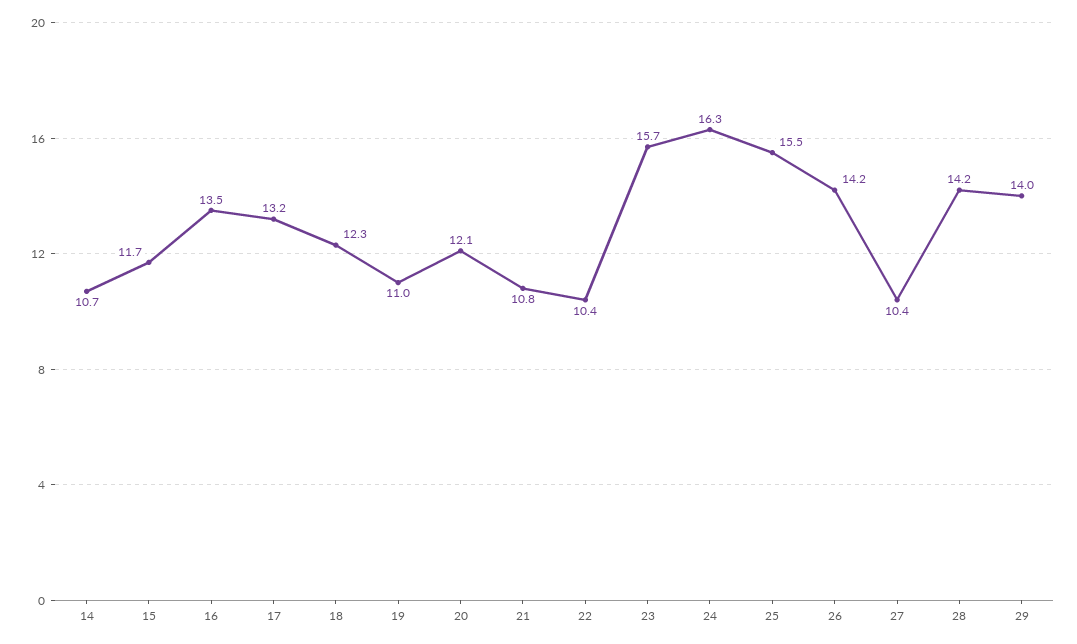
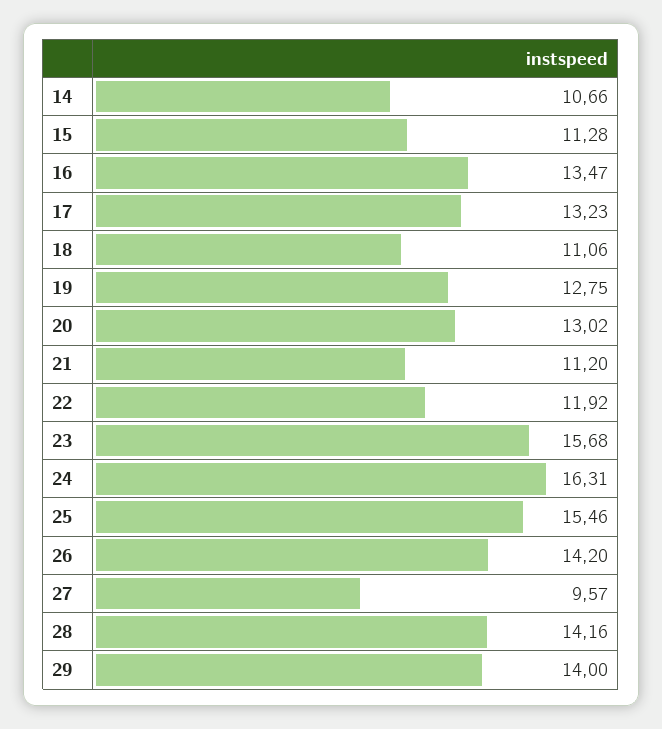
  {
    "14": 10.66,
-   "15": 11.7,
+   "15": 11.28,
    "16": 13.47,
    "17": 13.23,
-   "18": 12.3,
+   "18": 11.06,
-   "19": 11,
+   "19": 12.75,
-   "20": 12.1,
+   "20": 13.02,
-   "21": 10.8,
+   "21": 11.2,
-   "22": 10.4,
+   "22": 11.92,
    "23": 15.68,
    "24": 16.31,
    "25": 15.46,
    "26": 14.2,
-   "27": 10.4,
+   "27": 9.57,
    "28": 14.16,
    "29": 14
  }

